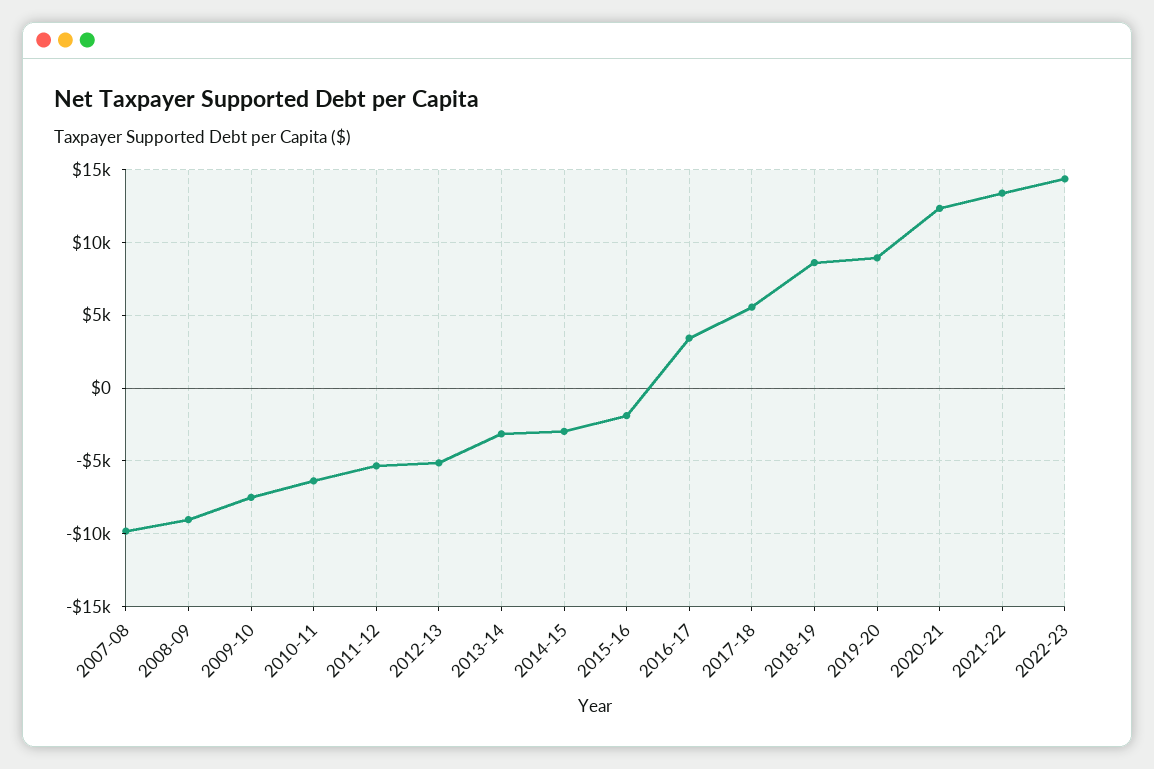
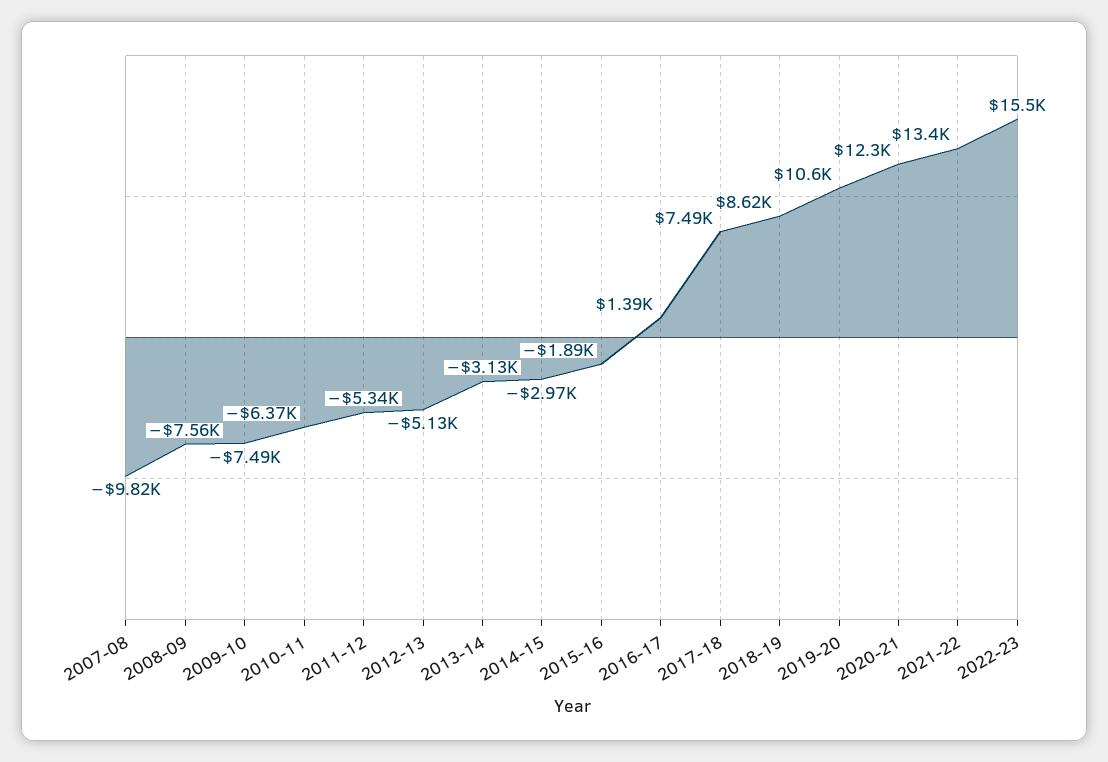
  {
    "2007-08": -9820,
-   "2008-09": -9000,
+   "2008-09": -7560,
    "2009-10": -7490,
    "2010-11": -6370,
    "2011-12": -5340,
    "2012-13": -5130,
    "2013-14": -3130,
    "2014-15": -2970,
    "2015-16": -1890,
-   "2016-17": 3500,
+   "2016-17": 1390,
-   "2017-18": 5500,
+   "2017-18": 7490,
    "2018-19": 8620,
-   "2019-20": 9000,
+   "2019-20": 10600,
    "2020-21": 12300,
    "2021-22": 13400,
-   "2022-23": 14500
+   "2022-23": 15500
  }

